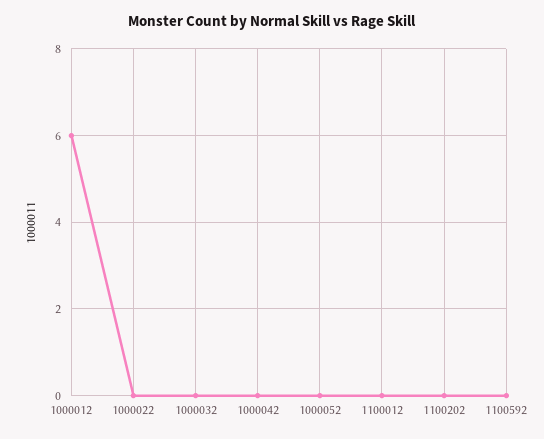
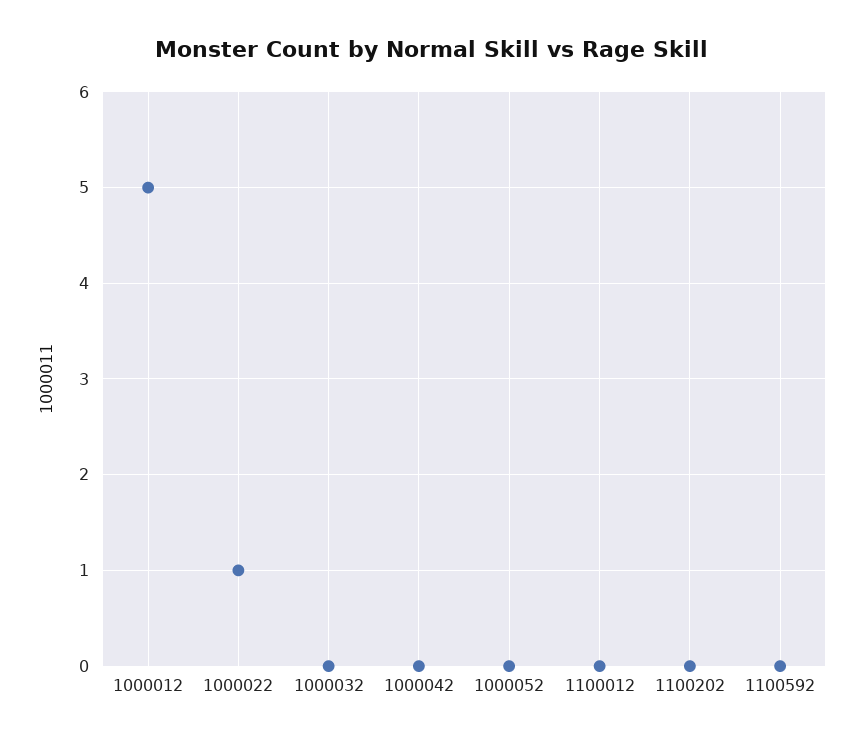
  {
-   "1000012": 6,
+   "1000012": 5,
-   "1000022": 0,
+   "1000022": 1,
    "1000032": 0,
    "1000042": 0,
    "1000052": 0,
    "1100012": 0,
    "1100202": 0,
    "1100592": 0
  }

